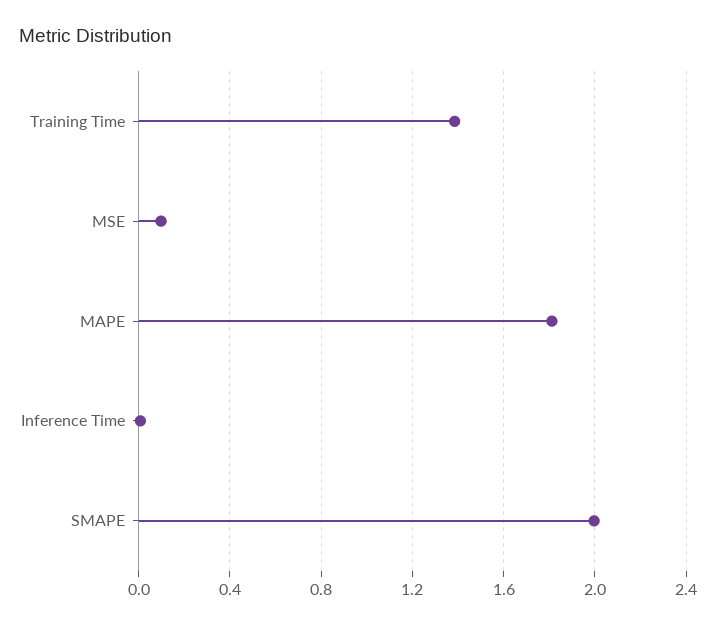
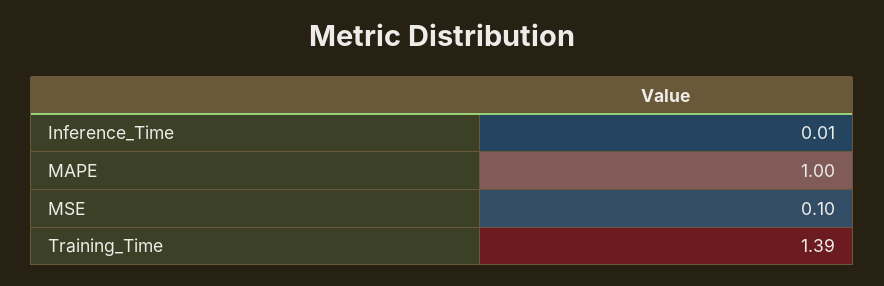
  {
    "Training Time": 1.39,
    "MSE": 0.1,
-   "MAPE": 1.8,
+   "MAPE": 1,
-   "Inference Time": 0.01,
+   "Inference Time": 0.01
-   "SMAPE": 2
  }

